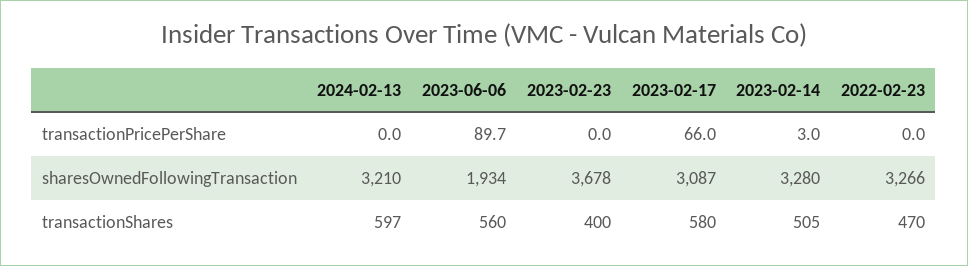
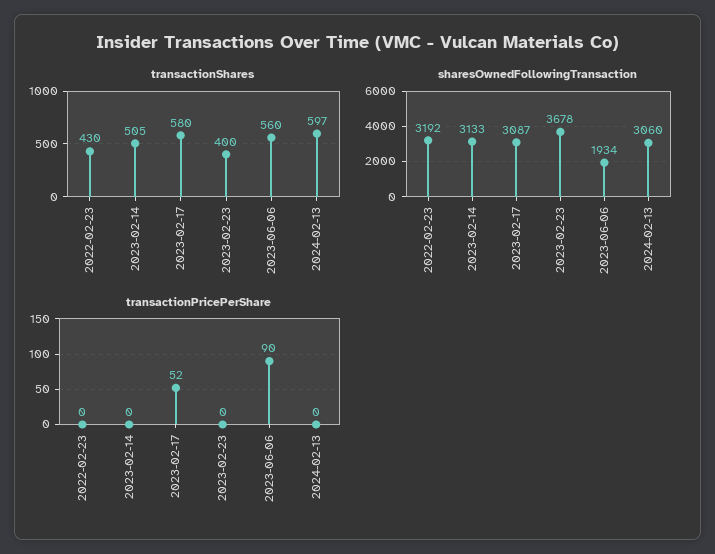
  {
    "transactionPricePerShare": {
      "2024-02-13": 0,
      "2023-06-06": 89.7,
      "2023-02-23": 0,
-     "2023-02-17": 66,
+     "2023-02-17": 52,
-     "2023-02-14": 3,
+     "2023-02-14": 0,
      "2022-02-23": 0
    },
    "sharesOwnedFollowingTransaction": {
-     "2024-02-13": 3210,
+     "2024-02-13": 3060,
      "2023-06-06": 1934,
      "2023-02-23": 3678,
      "2023-02-17": 3087,
-     "2023-02-14": 3280,
+     "2023-02-14": 3133,
-     "2022-02-23": 3266
+     "2022-02-23": 3192
    },
    "transactionShares": {
      "2024-02-13": 597,
      "2023-06-06": 560,
      "2023-02-23": 400,
      "2023-02-17": 580,
      "2023-02-14": 505,
-     "2022-02-23": 470
+     "2022-02-23": 430
    }
  }

